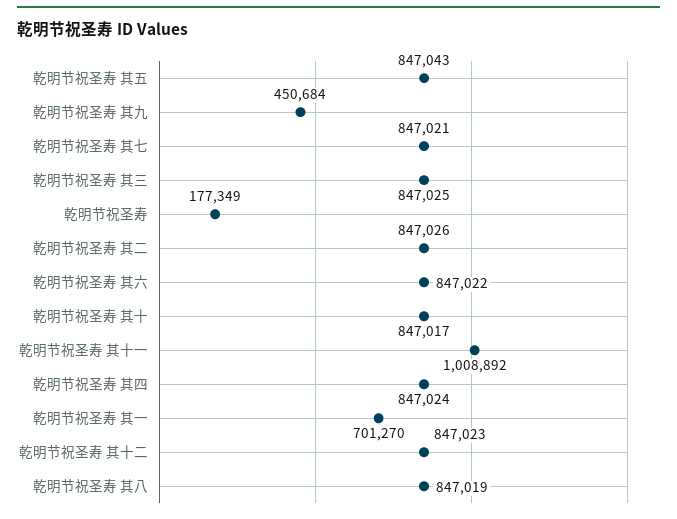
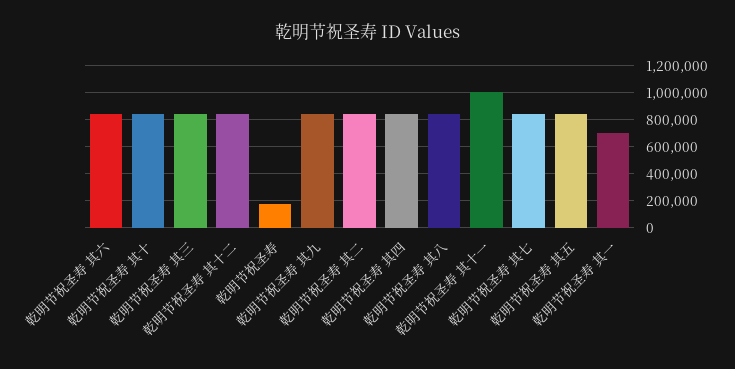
  {
    "乾明节祝圣寿 其五": 847043,
-   "乾明节祝圣寿 其九": 450684,
+   "乾明节祝圣寿 其九": 850000,
    "乾明节祝圣寿 其七": 847021,
    "乾明节祝圣寿 其三": 847025,
    "乾明节祝圣寿": 177349,
    "乾明节祝圣寿 其二": 847026,
    "乾明节祝圣寿 其六": 847022,
    "乾明节祝圣寿 其十": 847017,
    "乾明节祝圣寿 其十一": 1008892,
    "乾明节祝圣寿 其四": 847024,
    "乾明节祝圣寿 其一": 701270,
    "乾明节祝圣寿 其十二": 847023,
    "乾明节祝圣寿 其八": 847019
  }

